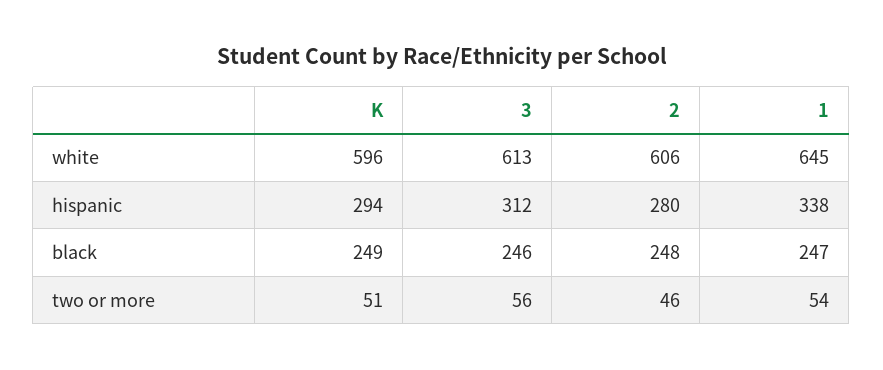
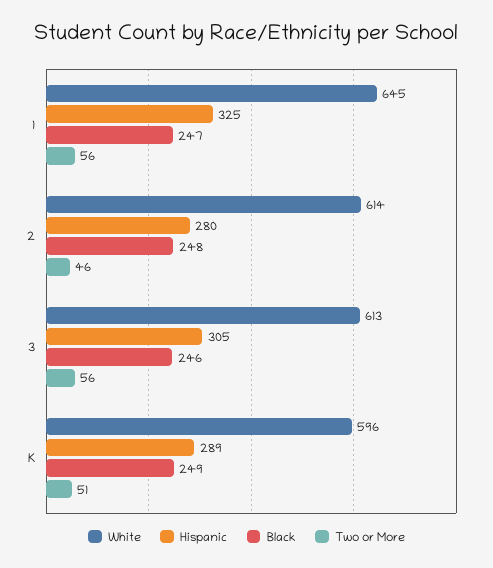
  {
    "white": {
      "K": 596,
      "3": 613,
-     "2": 606,
+     "2": 614,
      "1": 645
    },
    "hispanic": {
-     "K": 294,
+     "K": 289,
-     "3": 312,
+     "3": 305,
      "2": 280,
-     "1": 338
+     "1": 325
    },
    "black": {
      "K": 249,
      "3": 246,
      "2": 248,
      "1": 247
    },
    "two or more": {
      "K": 51,
      "3": 56,
      "2": 46,
-     "1": 54
+     "1": 56
    }
  }

